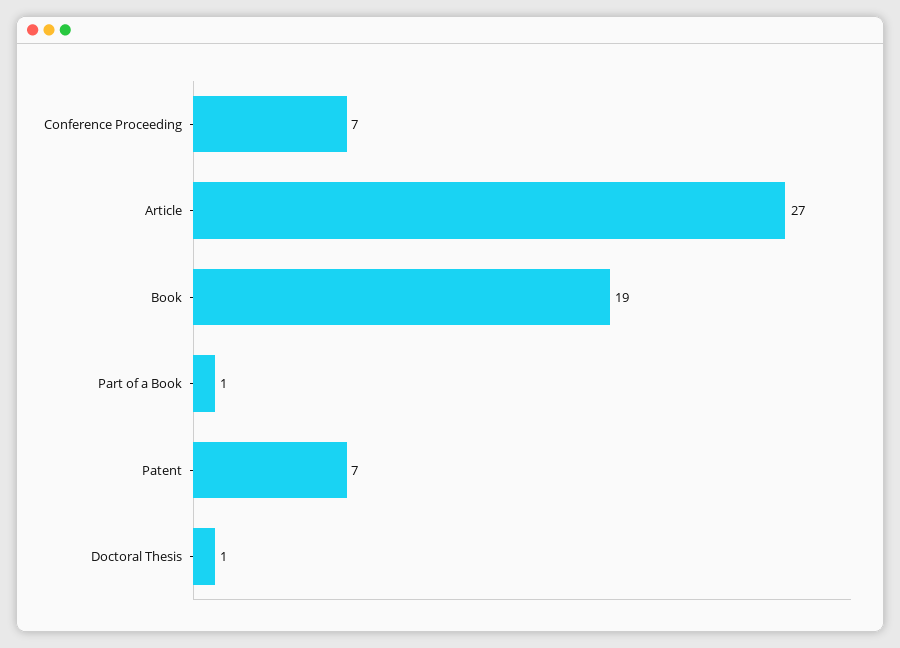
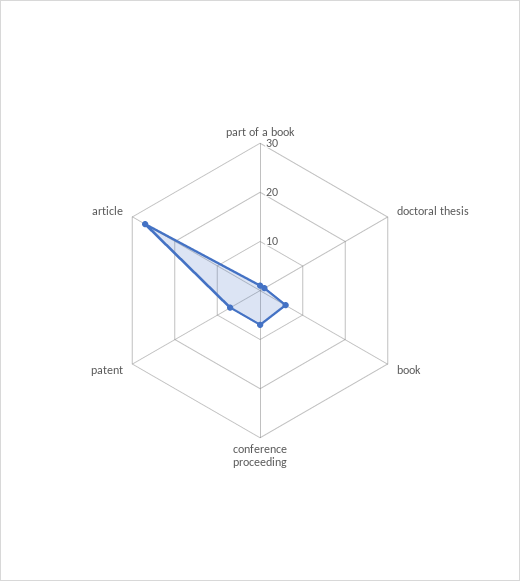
  {
    "Conference Proceeding": 7,
    "Article": 27,
-   "Book": 19,
+   "Book": 5,
    "Part of a Book": 1,
    "Patent": 7,
    "Doctoral Thesis": 1
  }

